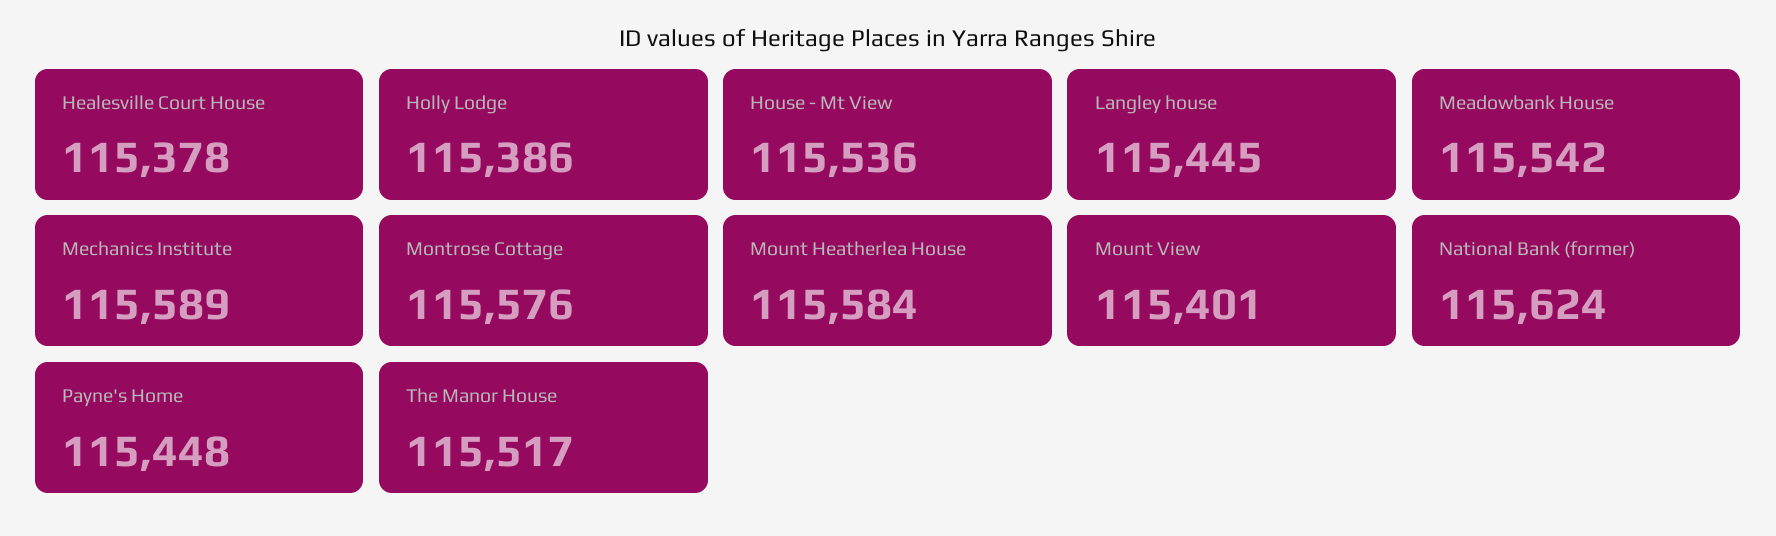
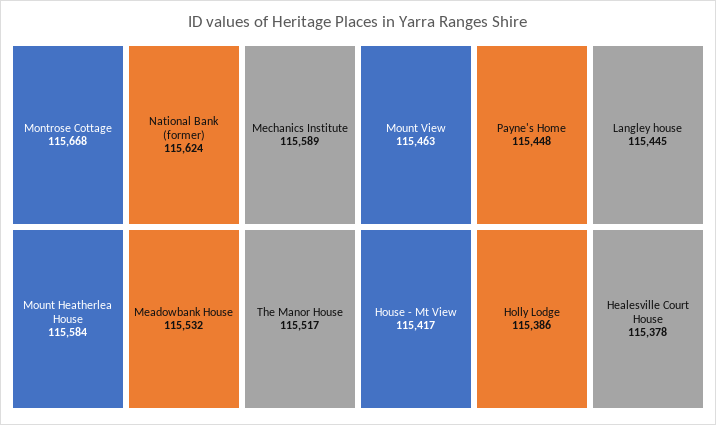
  {
    "Healesville Court House": 115378,
    "Holly Lodge": 115386,
-   "House - Mt View": 115536,
+   "House - Mt View": 115417,
    "Langley house": 115445,
-   "Meadowbank House": 115542,
+   "Meadowbank House": 115532,
    "Mechanics Institute": 115589,
-   "Montrose Cottage": 115576,
+   "Montrose Cottage": 115668,
    "Mount Heatherlea House": 115584,
-   "Mount View": 115401,
+   "Mount View": 115463,
    "National Bank (former)": 115624,
    "Payne's Home": 115448,
    "The Manor House": 115517
  }

